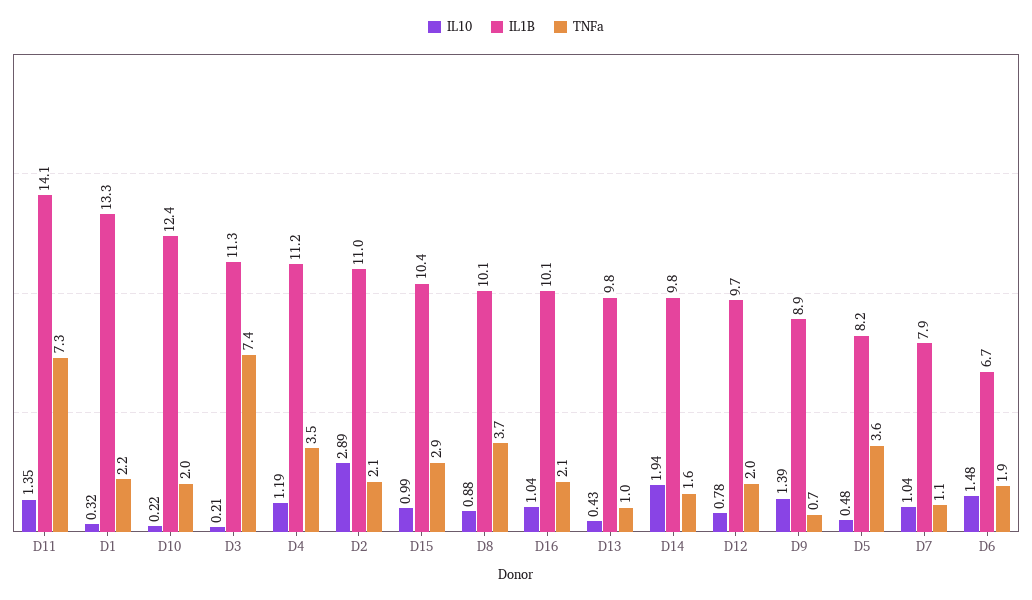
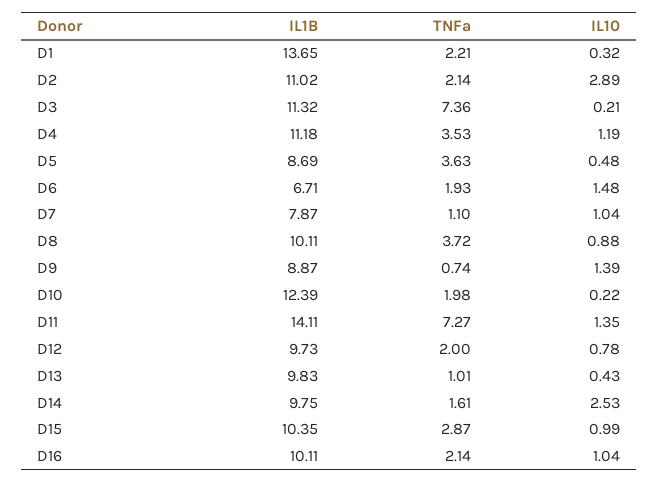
  {
    "IL10": {
      "D11": 1.35,
      "D1": 0.32,
      "D10": 0.22,
      "D3": 0.21,
      "D4": 1.19,
      "D2": 2.89,
      "D15": 0.99,
      "D8": 0.88,
      "D16": 1.04,
      "D13": 0.43,
-     "D14": 1.94,
+     "D14": 2.53,
      "D12": 0.78,
      "D9": 1.39,
      "D5": 0.48,
      "D7": 1.04,
      "D6": 1.48
    },
    "IL1B": {
      "D11": 14.11,
-     "D1": 13.3,
+     "D1": 13.65,
      "D10": 12.39,
      "D3": 11.32,
      "D4": 11.18,
      "D2": 11.02,
      "D15": 10.35,
      "D8": 10.11,
      "D16": 10.11,
      "D13": 9.83,
      "D14": 9.75,
      "D12": 9.73,
      "D9": 8.87,
-     "D5": 8.2,
+     "D5": 8.69,
      "D7": 7.87,
      "D6": 6.71
    },
    "TNFa": {
      "D11": 7.27,
      "D1": 2.21,
      "D10": 1.98,
      "D3": 7.36,
      "D4": 3.53,
      "D2": 2.14,
      "D15": 2.87,
      "D8": 3.72,
      "D16": 2.14,
      "D13": 1.01,
      "D14": 1.61,
      "D12": 2,
      "D9": 0.74,
      "D5": 3.63,
      "D7": 1.1,
      "D6": 1.93
    }
  }

